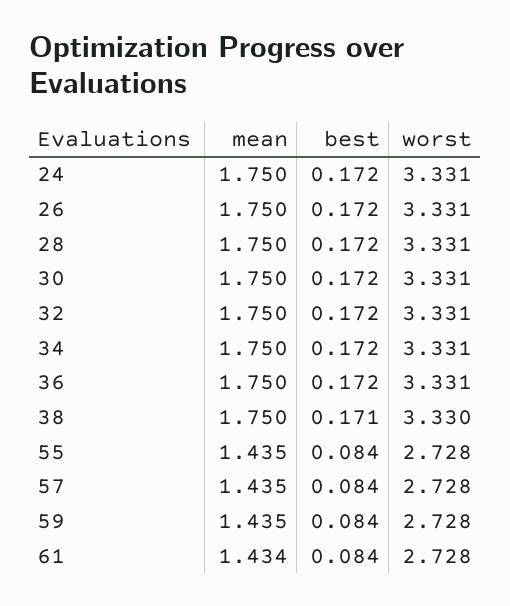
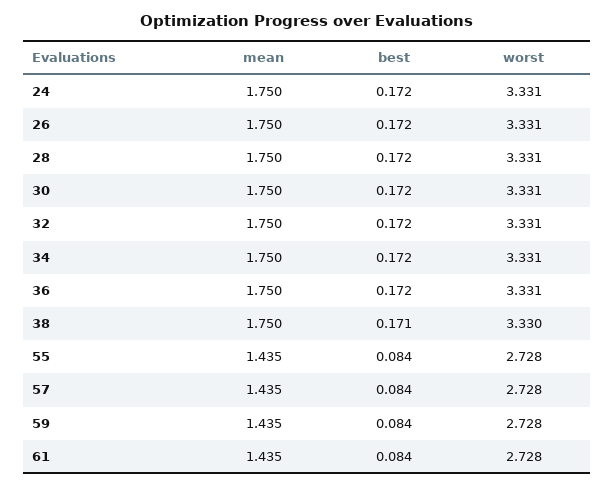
  {
    "mean": {
      "24": 1.75,
      "26": 1.75,
      "28": 1.75,
      "30": 1.75,
      "32": 1.75,
      "34": 1.75,
      "36": 1.75,
      "38": 1.75,
      "55": 1.435,
      "57": 1.435,
      "59": 1.435,
-     "61": 1.434
+     "61": 1.435
    },
    "best": {
      "24": 0.172,
      "26": 0.172,
      "28": 0.172,
      "30": 0.172,
      "32": 0.172,
      "34": 0.172,
      "36": 0.172,
      "38": 0.171,
      "55": 0.084,
      "57": 0.084,
      "59": 0.084,
      "61": 0.084
    },
    "worst": {
      "24": 3.331,
      "26": 3.331,
      "28": 3.331,
      "30": 3.331,
      "32": 3.331,
      "34": 3.331,
      "36": 3.331,
      "38": 3.33,
      "55": 2.728,
      "57": 2.728,
      "59": 2.728,
      "61": 2.728
    }
  }

